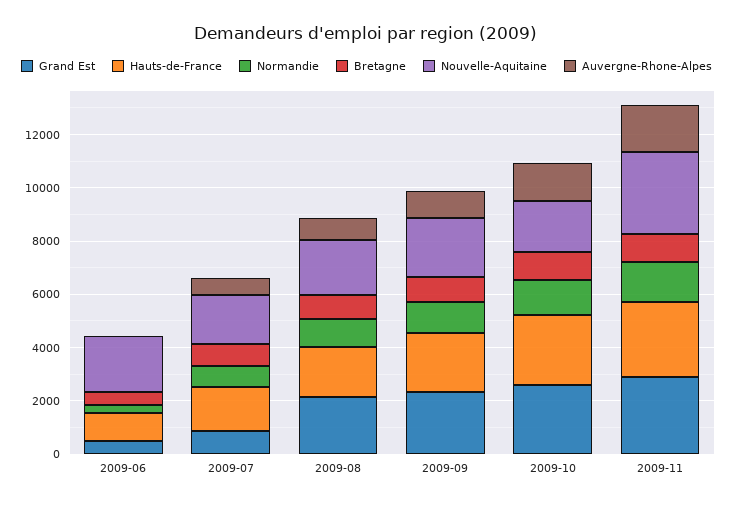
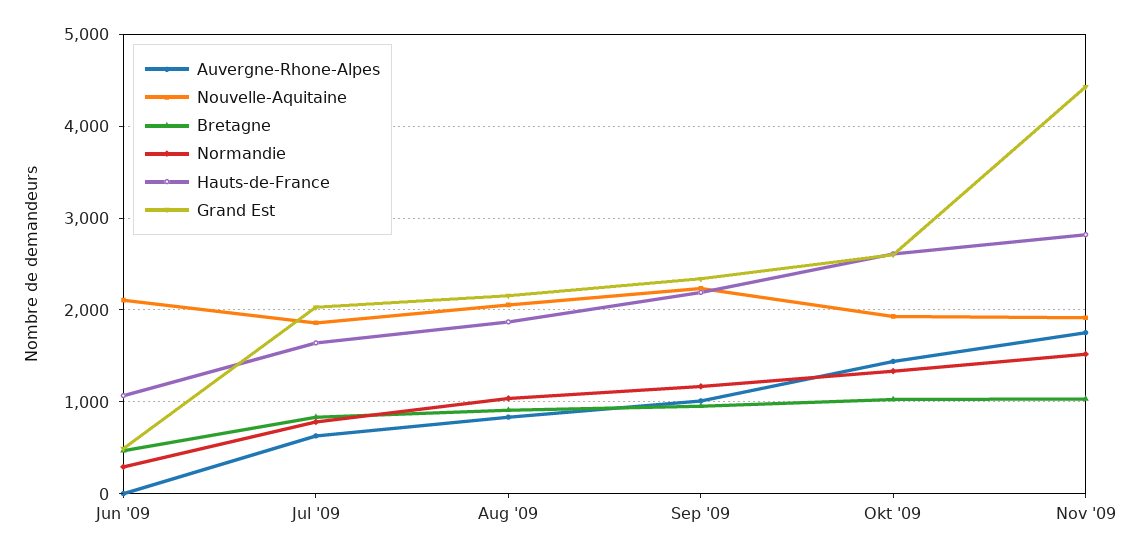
  {
    "Grand Est": {
      "2009-06": 500,
-     "2009-07": 1000,
+     "2009-07": 2000,
      "2009-08": 2200,
      "2009-09": 2300,
      "2009-10": 2600,
-     "2009-11": 3000
+     "2009-11": 4400
    },
    "Hauts-de-France": {
      "2009-06": 1100,
      "2009-07": 1600,
      "2009-08": 1900,
      "2009-09": 2200,
      "2009-10": 2600,
      "2009-11": 2800
    },
    "Normandie": {
      "2009-06": 300,
      "2009-07": 800,
      "2009-08": 1000,
      "2009-09": 1200,
      "2009-10": 1300,
      "2009-11": 1500
    },
    "Bretagne": {
      "2009-06": 500,
      "2009-07": 800,
      "2009-08": 900,
      "2009-09": 1000,
      "2009-10": 1000,
      "2009-11": 1000
    },
    "Nouvelle-Aquitaine": {
      "2009-06": 2100,
      "2009-07": 1900,
      "2009-08": 2100,
      "2009-09": 2200,
      "2009-10": 1900,
-     "2009-11": 3000
+     "2009-11": 1900
    },
    "Auvergne-Rhone-Alpes": {
      "2009-06": 0,
      "2009-07": 600,
      "2009-08": 800,
      "2009-09": 1000,
      "2009-10": 1400,
      "2009-11": 1800
    }
  }

